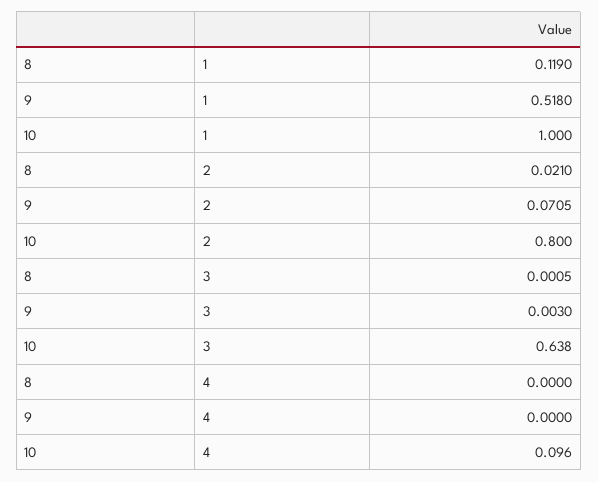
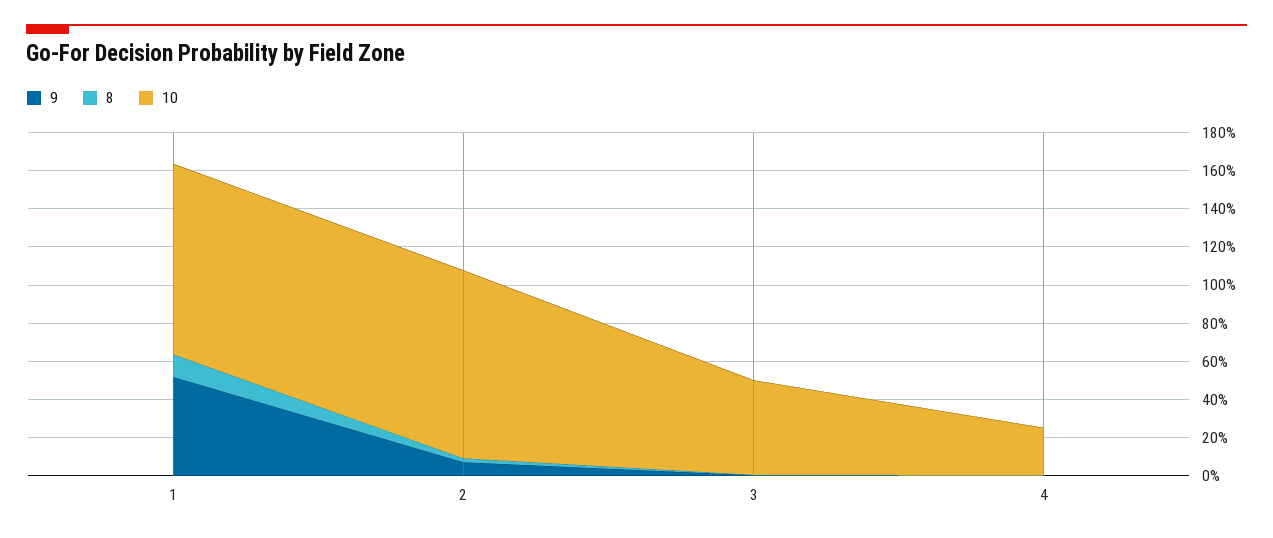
  {
    "8": {
      "1": 0.119,
      "2": 0.021,
      "3": 0.0005,
      "4": 0
    },
    "9": {
      "1": 0.518,
      "2": 0.0705,
      "3": 0.003,
      "4": 0
    },
    "10": {
      "1": 1,
-     "2": 0.8,
+     "2": 1,
-     "3": 0.638,
+     "3": 0.5,
-     "4": 0.096
+     "4": 0.25
    }
  }

